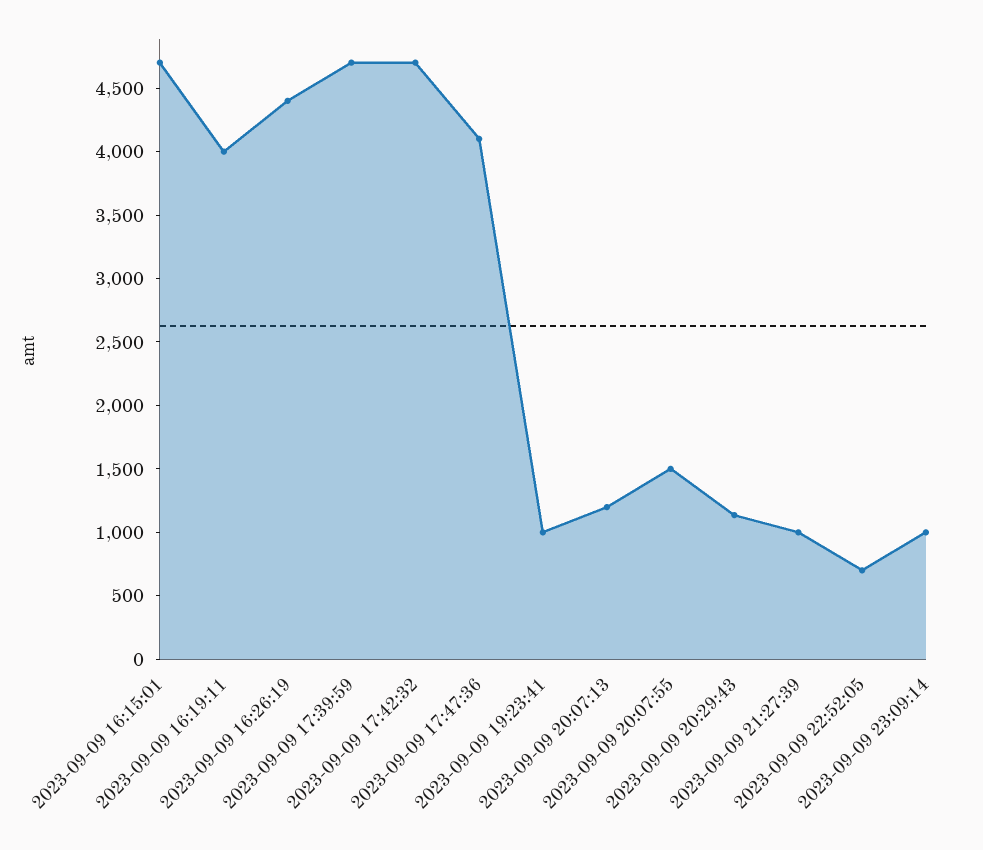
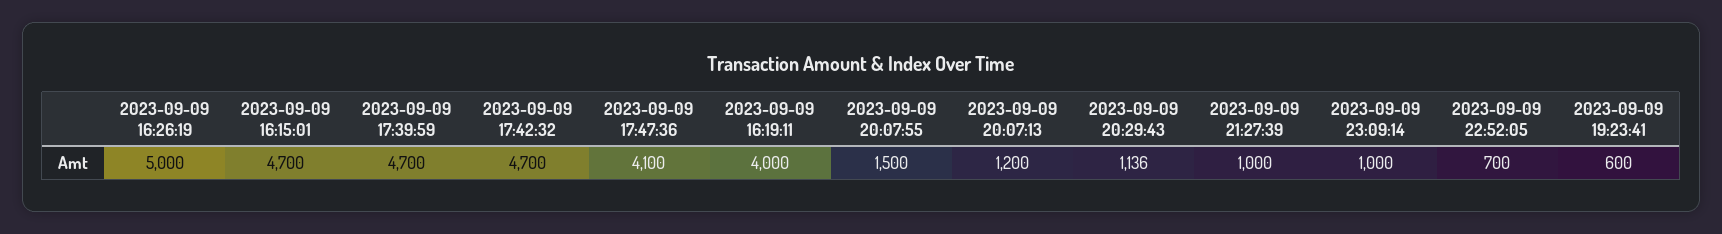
  {
    "2023-09-09 16:15:01": 4700,
    "2023-09-09 16:19:11": 4000,
-   "2023-09-09 16:26:19": 4400,
+   "2023-09-09 16:26:19": 5000,
    "2023-09-09 17:39:59": 4700,
    "2023-09-09 17:42:32": 4700,
    "2023-09-09 17:47:36": 4100,
-   "2023-09-09 19:23:41": 1000,
+   "2023-09-09 19:23:41": 600,
    "2023-09-09 20:07:13": 1200,
    "2023-09-09 20:07:55": 1500,
    "2023-09-09 20:29:43": 1136,
    "2023-09-09 21:27:39": 1000,
    "2023-09-09 22:52:05": 700,
    "2023-09-09 23:09:14": 1000
  }

